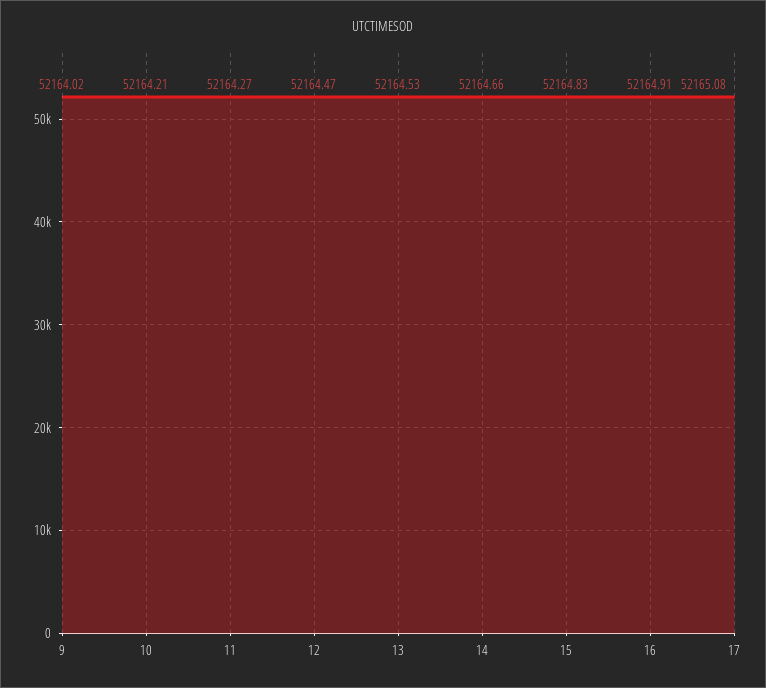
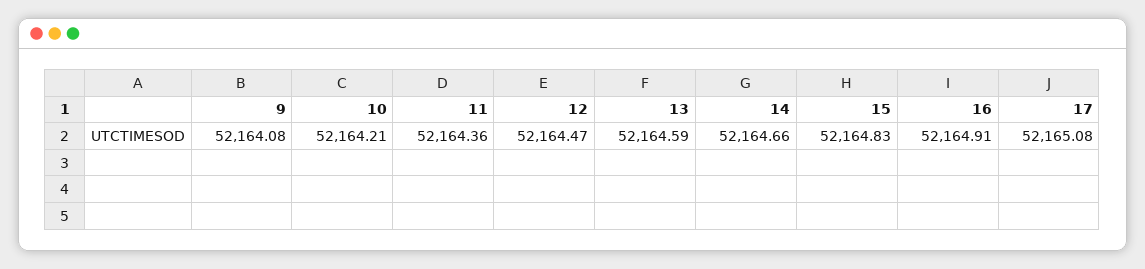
  {
-   "9": 52164.02,
+   "9": 52164.08,
    "10": 52164.21,
-   "11": 52164.27,
+   "11": 52164.36,
    "12": 52164.47,
-   "13": 52164.53,
+   "13": 52164.59,
    "14": 52164.66,
    "15": 52164.83,
    "16": 52164.91,
    "17": 52165.08
  }

